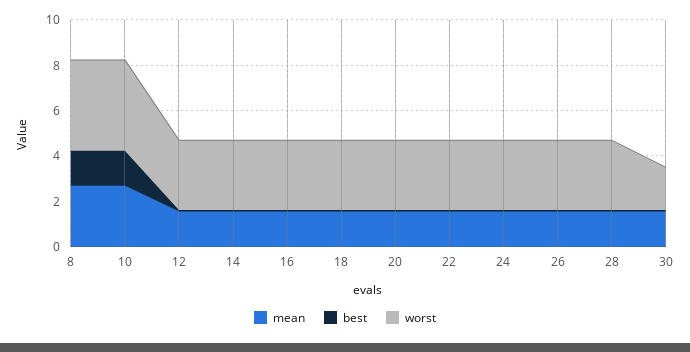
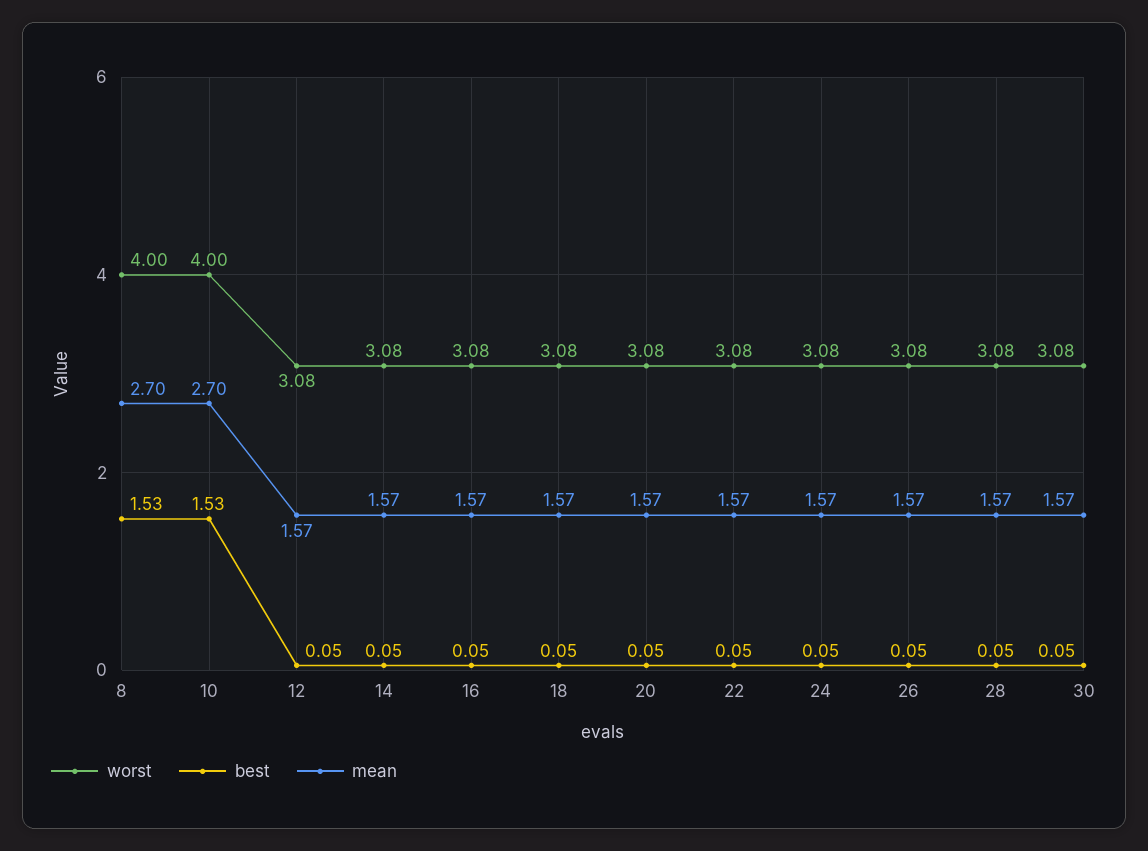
  {
    "mean": {
      "8": 2.7,
      "10": 2.7,
      "12": 1.57,
      "14": 1.57,
      "16": 1.57,
      "18": 1.57,
      "20": 1.57,
      "22": 1.57,
      "24": 1.57,
      "26": 1.57,
      "28": 1.57,
      "30": 1.57
    },
    "best": {
      "8": 1.53,
      "10": 1.53,
      "12": 0.05,
      "14": 0.05,
      "16": 0.05,
      "18": 0.05,
      "20": 0.05,
      "22": 0.05,
      "24": 0.05,
      "26": 0.05,
      "28": 0.05,
      "30": 0.05
    },
    "worst": {
      "8": 4,
      "10": 4,
      "12": 3.08,
      "14": 3.08,
      "16": 3.08,
      "18": 3.08,
      "20": 3.08,
      "22": 3.08,
      "24": 3.08,
      "26": 3.08,
      "28": 3.08,
-     "30": 2
+     "30": 3.08
    }
  }

